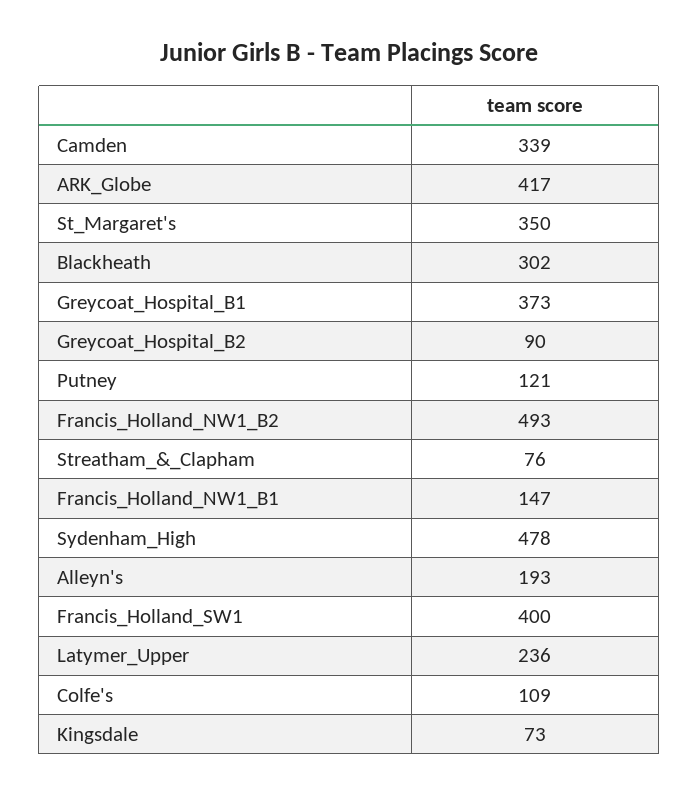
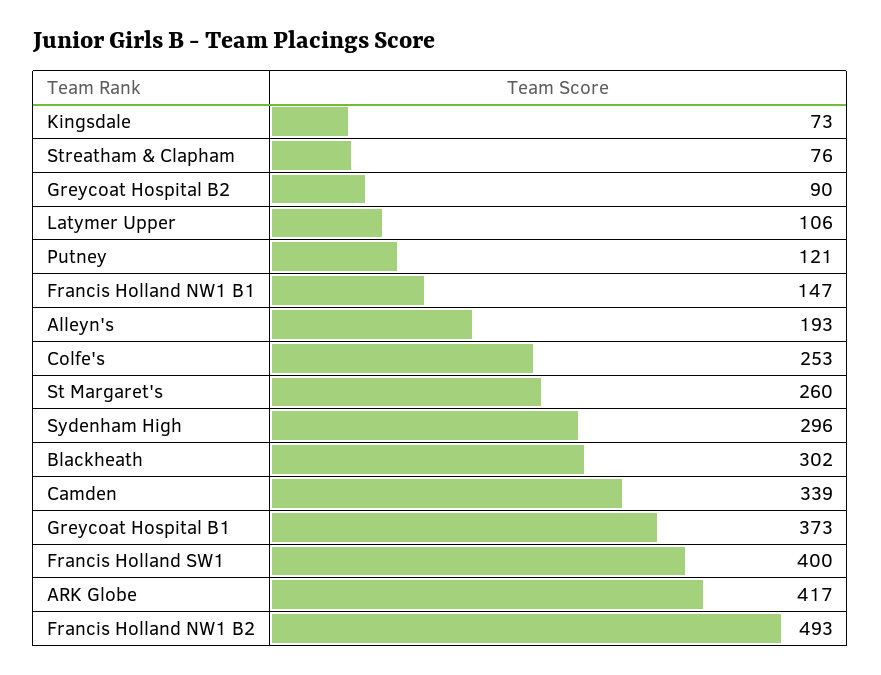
  {
    "Camden": 339,
    "ARK_Globe": 417,
-   "St_Margaret's": 350,
+   "St_Margaret's": 260,
    "Blackheath": 302,
    "Greycoat_Hospital_B1": 373,
    "Greycoat_Hospital_B2": 90,
    "Putney": 121,
    "Francis_Holland_NW1_B2": 493,
    "Streatham_&_Clapham": 76,
    "Francis_Holland_NW1_B1": 147,
-   "Sydenham_High": 478,
+   "Sydenham_High": 296,
    "Alleyn's": 193,
    "Francis_Holland_SW1": 400,
-   "Latymer_Upper": 236,
+   "Latymer_Upper": 106,
-   "Colfe's": 109,
+   "Colfe's": 253,
    "Kingsdale": 73
  }

